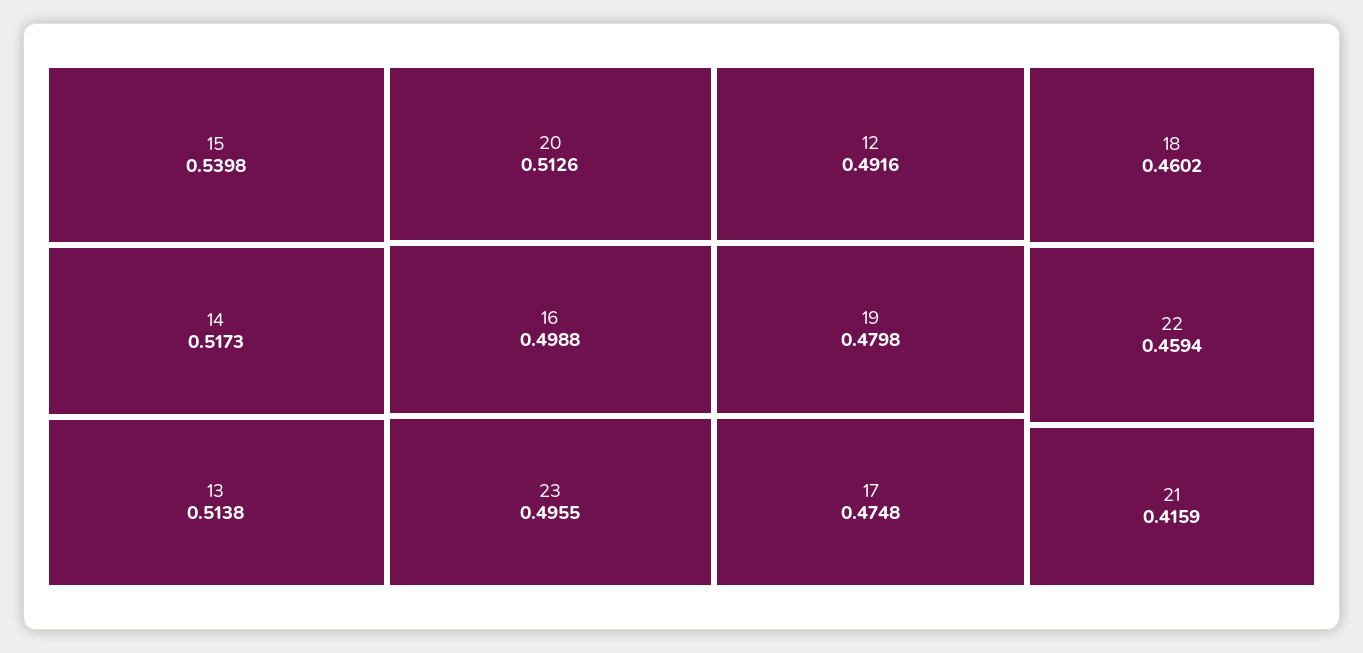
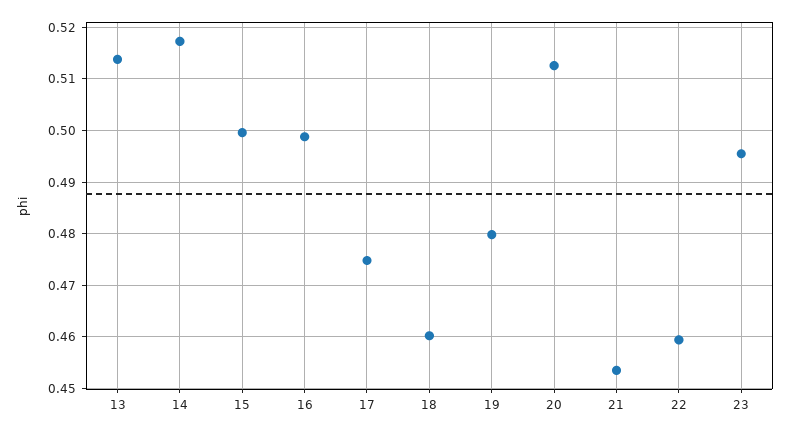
  {
-   "15": 0.5398,
+   "15": 0.5,
    "14": 0.5173,
    "13": 0.5138,
    "20": 0.5126,
    "16": 0.4988,
    "23": 0.4955,
-   "12": 0.4916,
    "19": 0.4798,
    "17": 0.4748,
    "18": 0.4602,
    "22": 0.4594,
-   "21": 0.4159
+   "21": 0.454
  }

